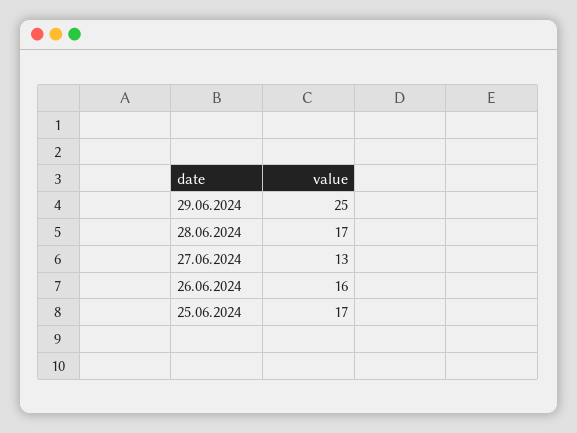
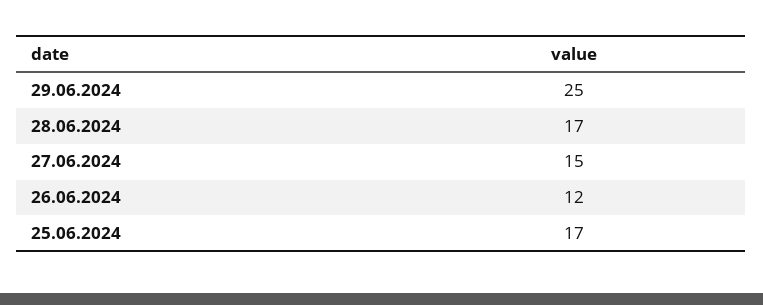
  {
    "29.06.2024": 25,
    "28.06.2024": 17,
-   "27.06.2024": 13,
+   "27.06.2024": 15,
-   "26.06.2024": 16,
+   "26.06.2024": 12,
    "25.06.2024": 17
  }

